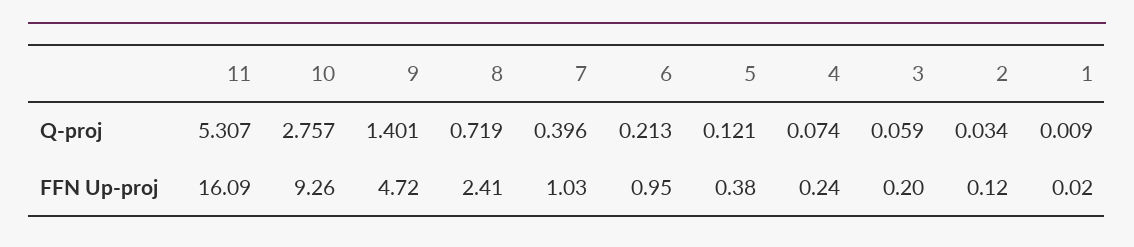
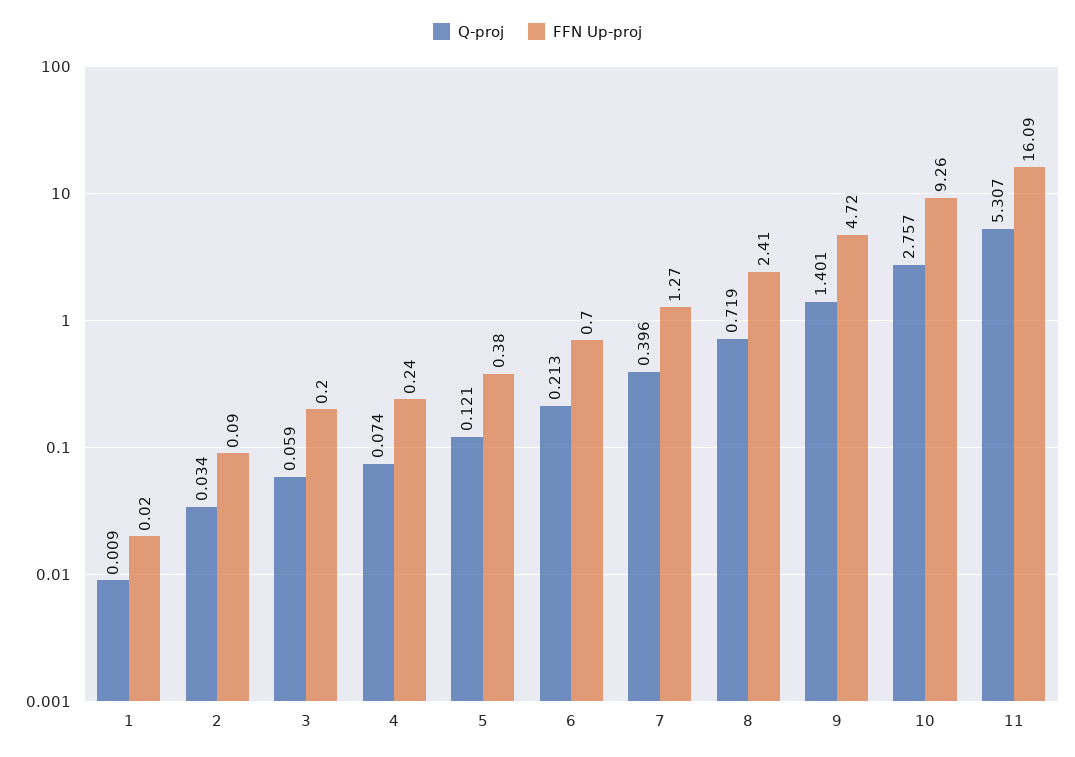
  {
    "Q-proj": {
      "11": 5.307,
      "10": 2.757,
      "9": 1.401,
      "8": 0.719,
      "7": 0.396,
      "6": 0.213,
      "5": 0.121,
      "4": 0.074,
      "3": 0.059,
      "2": 0.034,
      "1": 0.009
    },
    "FFN Up-proj": {
      "11": 16.09,
      "10": 9.26,
      "9": 4.72,
      "8": 2.41,
-     "7": 1.03,
+     "7": 1.27,
-     "6": 0.95,
+     "6": 0.7,
      "5": 0.38,
      "4": 0.24,
      "3": 0.2,
-     "2": 0.12,
+     "2": 0.09,
      "1": 0.02
    }
  }

